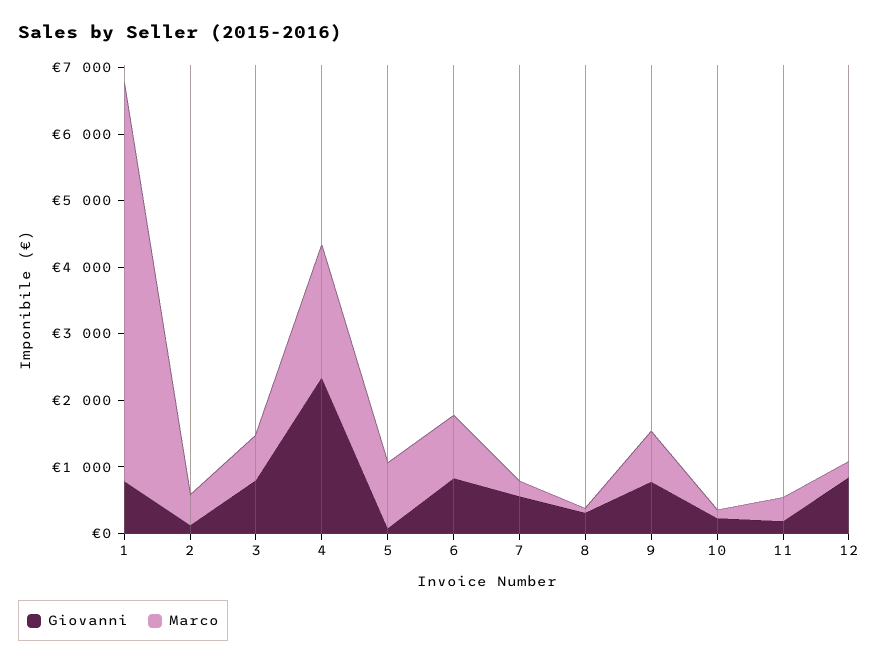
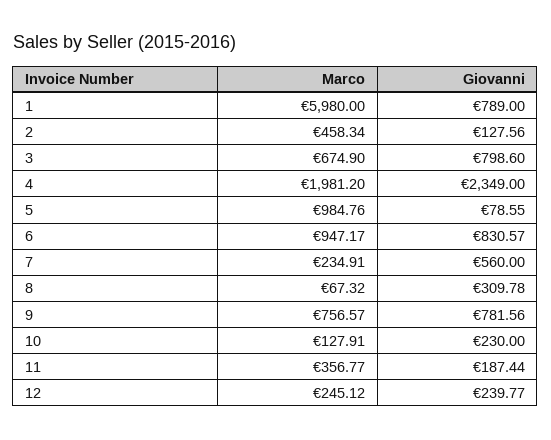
  {
    "Giovanni": {
      "1": 789,
      "2": 127.56,
      "3": 798.6,
      "4": 2349,
      "5": 78.55,
      "6": 830.57,
      "7": 560,
      "8": 309.78,
      "9": 781.56,
      "10": 230,
      "11": 187.44,
-     "12": 800
+     "12": 239.77
    },
    "Marco": {
      "1": 5980,
      "2": 458.34,
      "3": 674.9,
      "4": 1981.2,
      "5": 984.76,
      "6": 947.17,
      "7": 234.91,
      "8": 67.32,
      "9": 756.57,
      "10": 127.91,
      "11": 356.77,
      "12": 245.12
    }
  }

